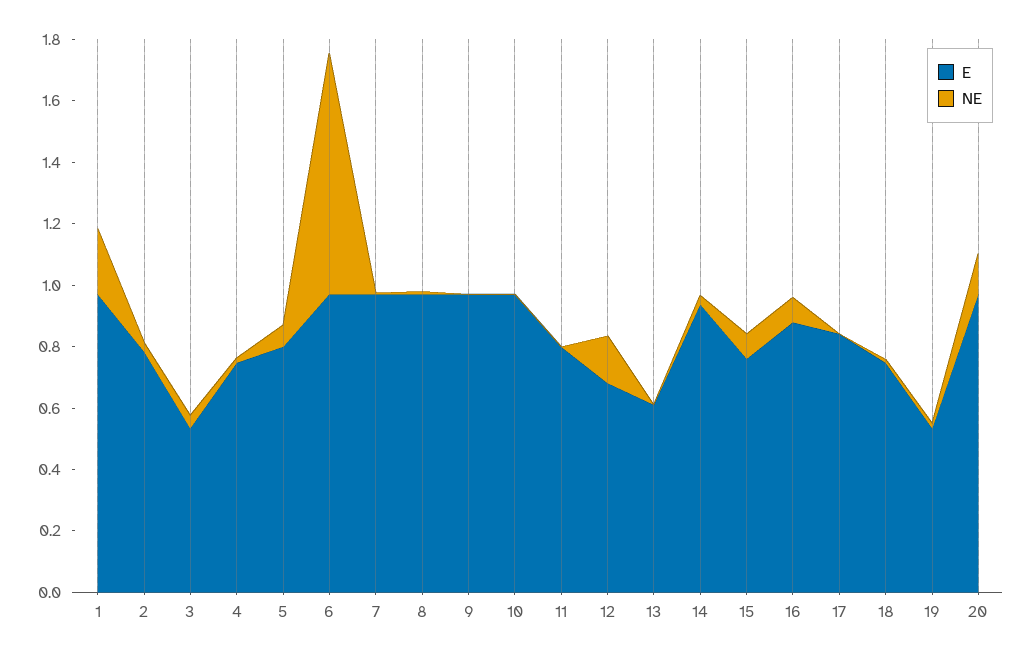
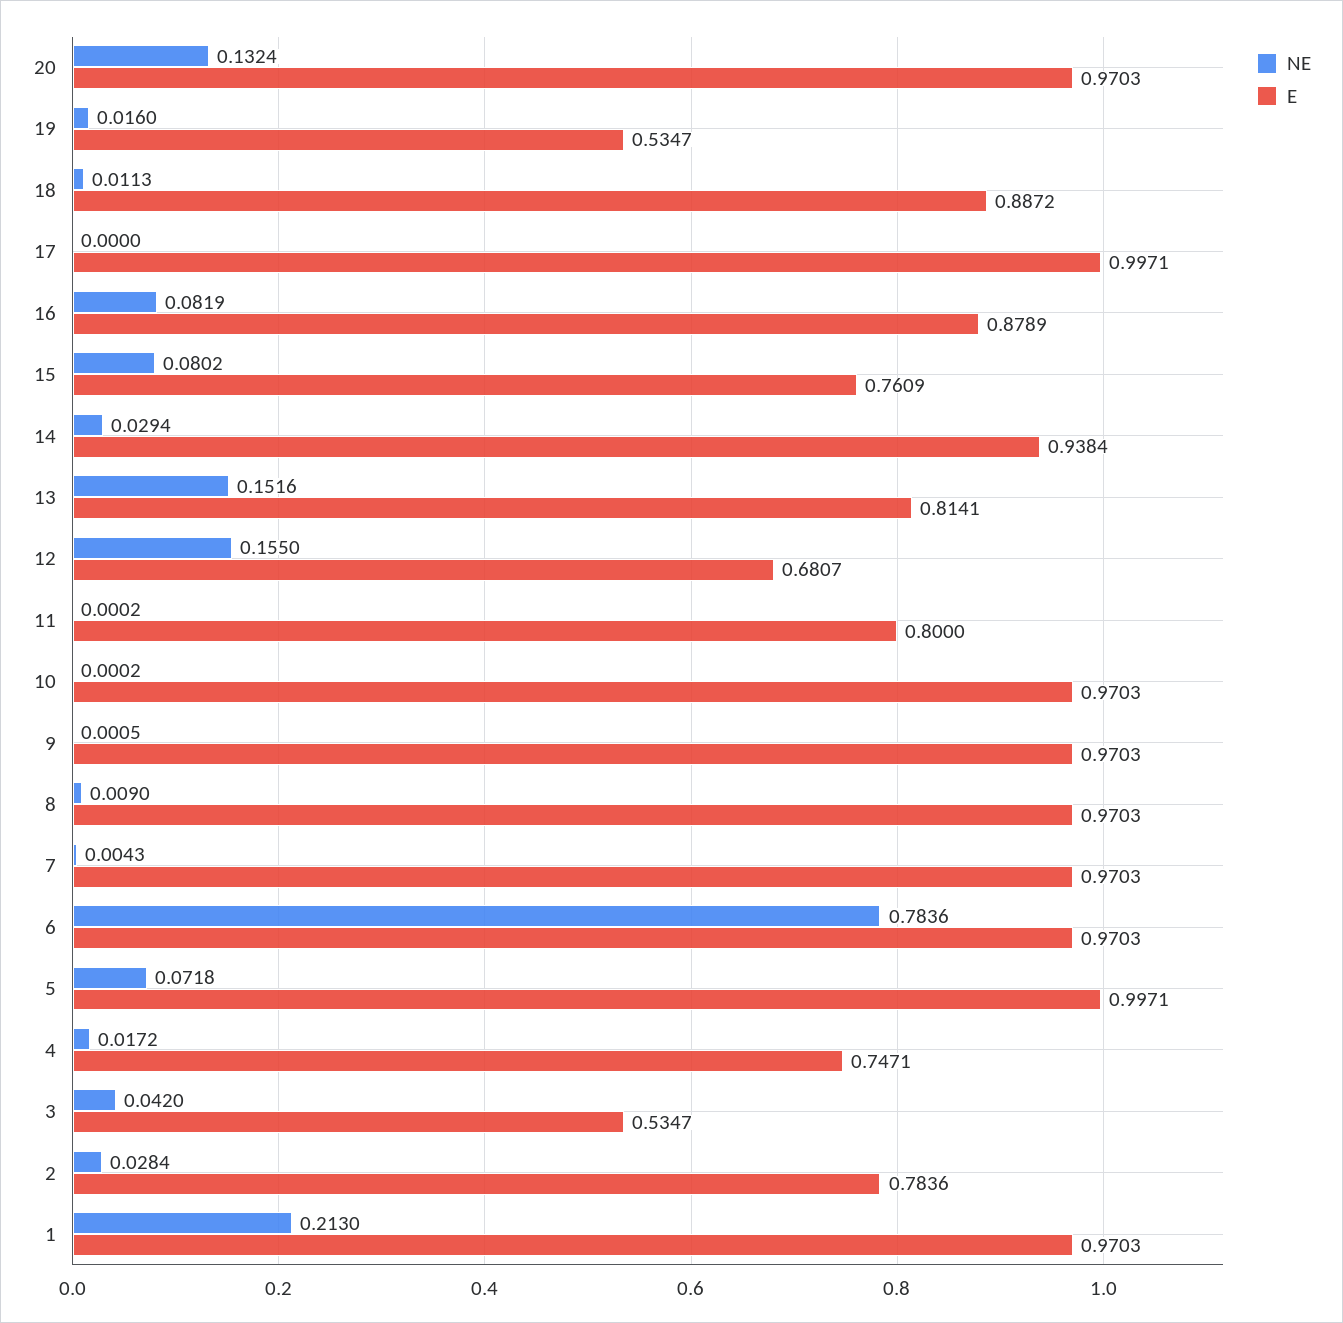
  {
    "E": {
      "1": 0.9703,
      "2": 0.7836,
      "3": 0.5347,
      "4": 0.7471,
-     "5": 0.8,
+     "5": 0.9971,
      "6": 0.9703,
      "7": 0.9703,
      "8": 0.9703,
      "9": 0.9703,
      "10": 0.9703,
      "11": 0.8,
      "12": 0.6807,
-     "13": 0.6,
+     "13": 0.8141,
      "14": 0.9384,
      "15": 0.7609,
      "16": 0.8789,
-     "17": 0.85,
+     "17": 0.9971,
-     "18": 0.75,
+     "18": 0.8872,
      "19": 0.5347,
      "20": 0.9703
    },
    "NE": {
      "1": 0.213,
      "2": 0.0284,
      "3": 0.042,
      "4": 0.0172,
      "5": 0.0718,
      "6": 0.7836,
      "7": 0.0043,
      "8": 0.009,
      "9": 0.0005,
      "10": 0.0002,
      "11": 0.0002,
      "12": 0.155,
-     "13": 0,
+     "13": 0.1516,
      "14": 0.0294,
      "15": 0.0802,
      "16": 0.0819,
      "17": 0,
      "18": 0.0113,
      "19": 0.016,
      "20": 0.1324
    }
  }

